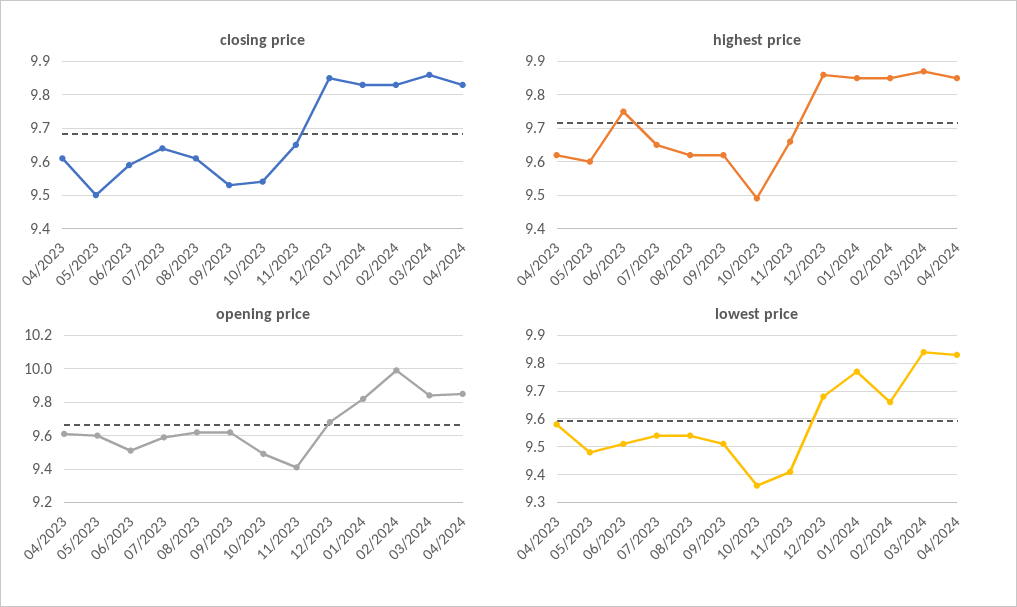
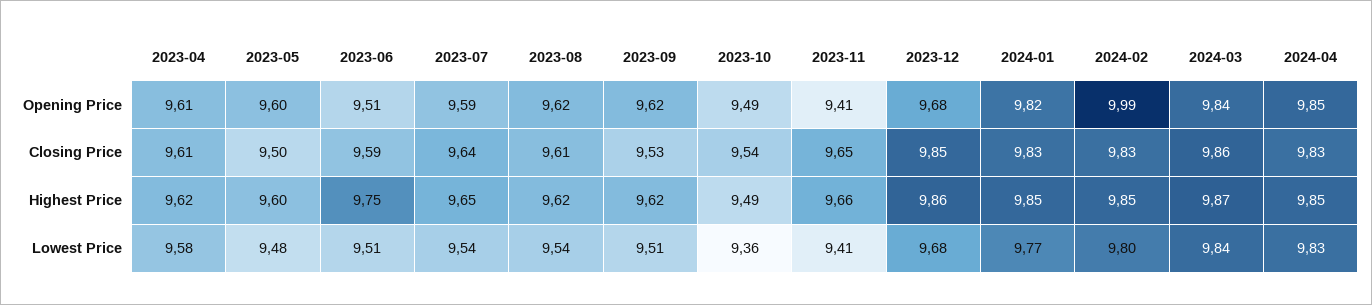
  {
    "closing price": {
      "04/2023": 9.61,
      "05/2023": 9.5,
      "06/2023": 9.59,
      "07/2023": 9.64,
      "08/2023": 9.61,
      "09/2023": 9.53,
      "10/2023": 9.54,
      "11/2023": 9.65,
      "12/2023": 9.85,
      "01/2024": 9.83,
      "02/2024": 9.83,
      "03/2024": 9.86,
      "04/2024": 9.83
    },
    "highest price": {
      "04/2023": 9.62,
      "05/2023": 9.6,
      "06/2023": 9.75,
      "07/2023": 9.65,
      "08/2023": 9.62,
      "09/2023": 9.62,
      "10/2023": 9.49,
      "11/2023": 9.66,
      "12/2023": 9.86,
      "01/2024": 9.85,
      "02/2024": 9.85,
      "03/2024": 9.87,
      "04/2024": 9.85
    },
    "opening price": {
      "04/2023": 9.61,
      "05/2023": 9.6,
      "06/2023": 9.51,
      "07/2023": 9.59,
      "08/2023": 9.62,
      "09/2023": 9.62,
      "10/2023": 9.49,
      "11/2023": 9.41,
      "12/2023": 9.68,
      "01/2024": 9.82,
      "02/2024": 9.99,
      "03/2024": 9.84,
      "04/2024": 9.85
    },
    "lowest price": {
      "04/2023": 9.58,
      "05/2023": 9.48,
      "06/2023": 9.51,
      "07/2023": 9.54,
      "08/2023": 9.54,
      "09/2023": 9.51,
      "10/2023": 9.36,
      "11/2023": 9.41,
      "12/2023": 9.68,
      "01/2024": 9.77,
-     "02/2024": 9.65,
+     "02/2024": 9.8,
      "03/2024": 9.84,
      "04/2024": 9.83
    }
  }

